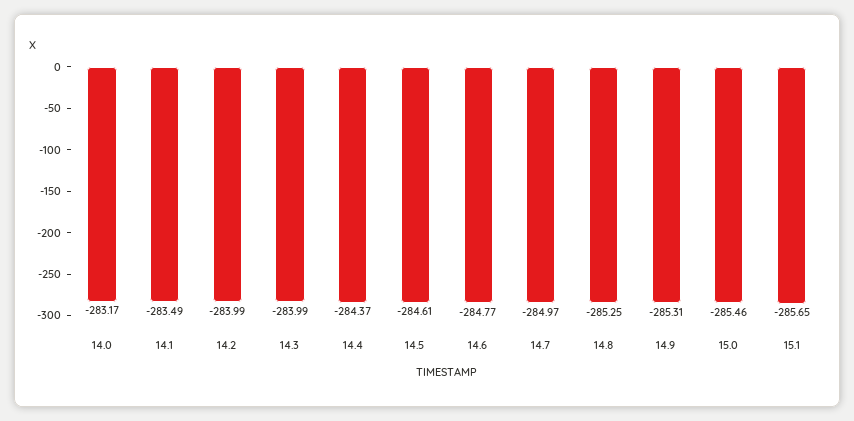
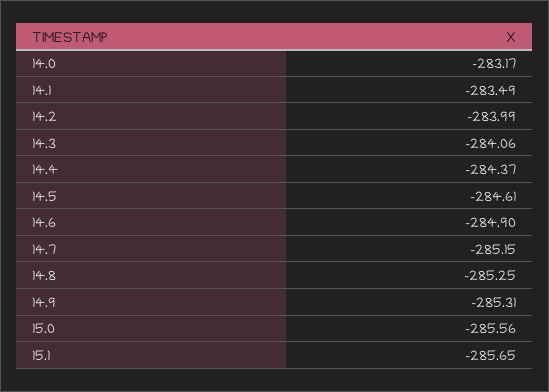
  {
    "14.0": -283.17,
    "14.1": -283.49,
    "14.2": -283.99,
-   "14.3": -283.99,
+   "14.3": -284.06,
    "14.4": -284.37,
    "14.5": -284.61,
-   "14.6": -284.77,
+   "14.6": -284.9,
-   "14.7": -284.97,
+   "14.7": -285.15,
    "14.8": -285.25,
    "14.9": -285.31,
-   "15.0": -285.46,
+   "15.0": -285.56,
    "15.1": -285.65
  }

